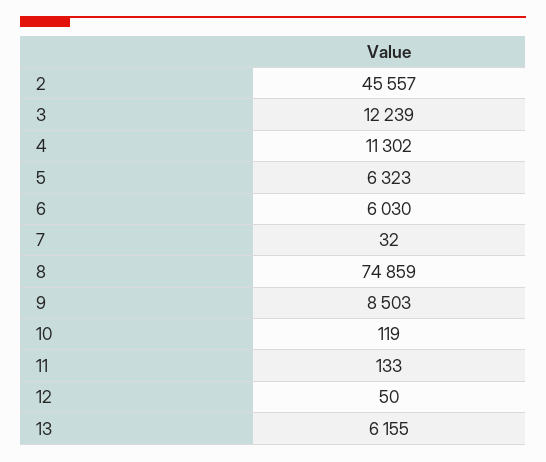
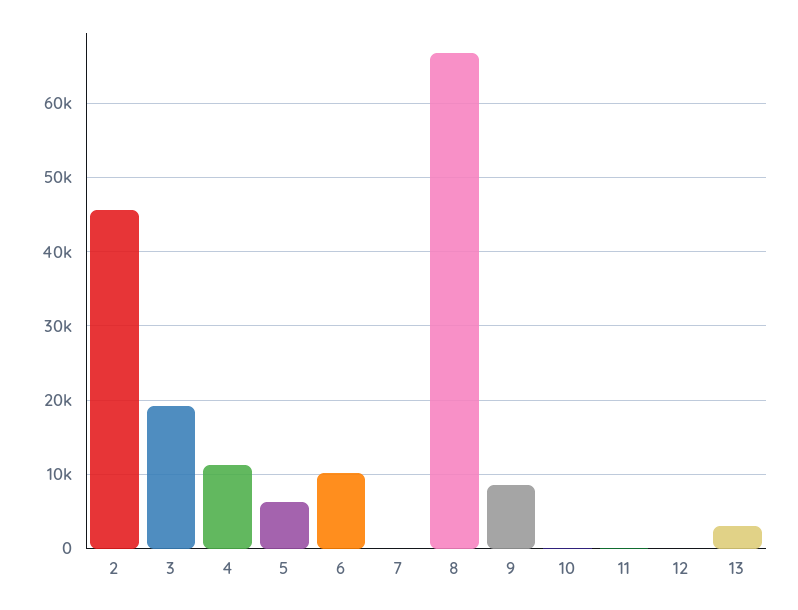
  {
    "2": 45557,
-   "3": 12239,
+   "3": 19000,
    "4": 11302,
    "5": 6323,
-   "6": 6030,
+   "6": 10000,
    "7": 32,
-   "8": 74859,
+   "8": 67000,
    "9": 8503,
    "10": 119,
    "11": 133,
    "12": 50,
-   "13": 6155
+   "13": 3000
  }

